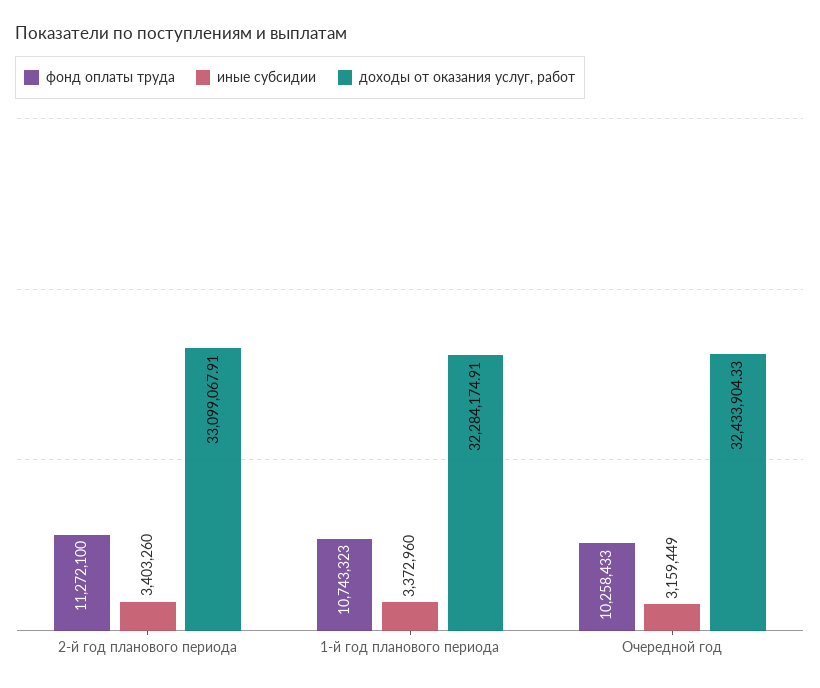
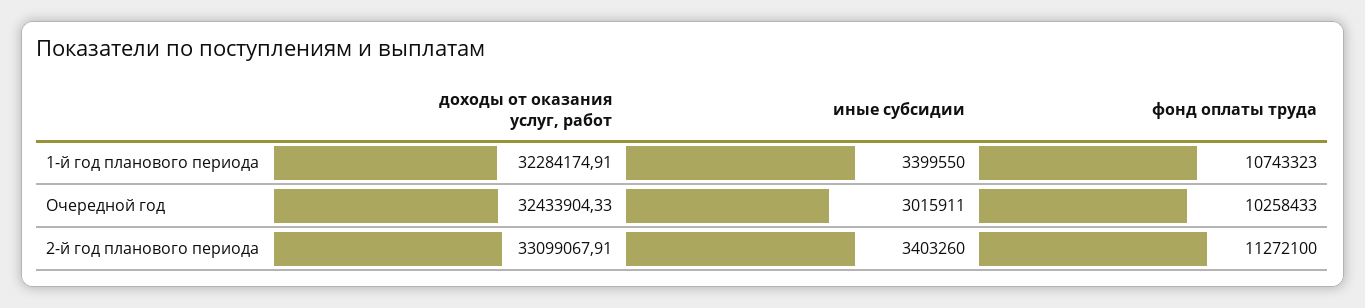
  {
    "фонд оплаты труда": {
      "2-й год планового периода": 11272100,
      "1-й год планового периода": 10743323,
      "Очередной год": 10258433
    },
    "иные субсидии": {
      "2-й год планового периода": 3403260,
-     "1-й год планового периода": 3372960,
+     "1-й год планового периода": 3399550,
-     "Очередной год": 3159449
+     "Очередной год": 3015911
    },
    "доходы от оказания услуг, работ": {
      "2-й год планового периода": 33099067.91,
      "1-й год планового периода": 32284174.91,
      "Очередной год": 32433904.33
    }
  }

